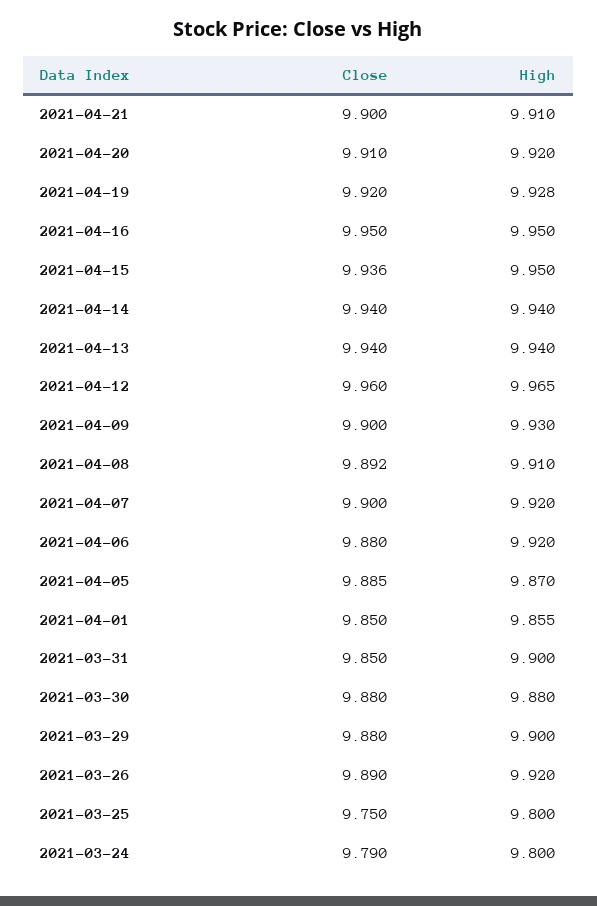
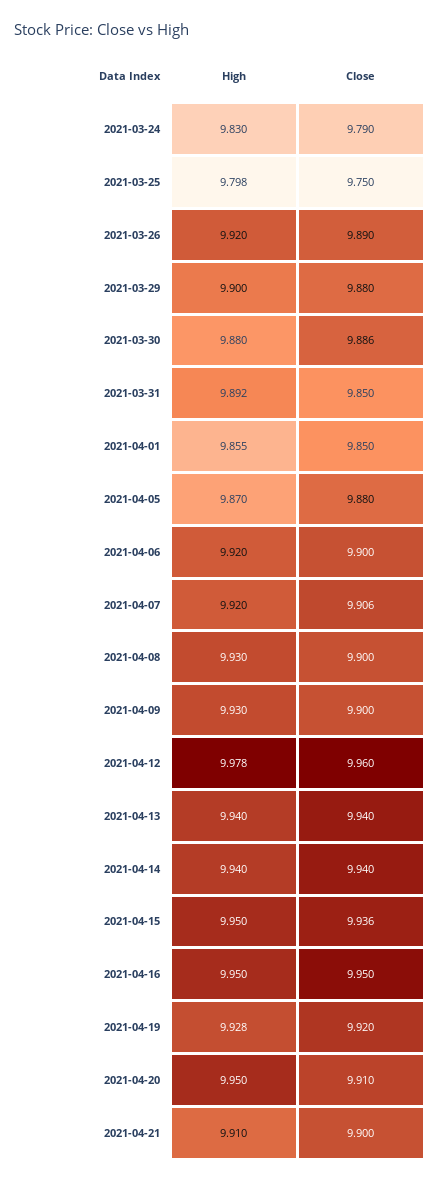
  {
    "Close": {
      "2021-04-21": 9.9,
      "2021-04-20": 9.91,
      "2021-04-19": 9.92,
      "2021-04-16": 9.95,
      "2021-04-15": 9.936,
      "2021-04-14": 9.94,
      "2021-04-13": 9.94,
      "2021-04-12": 9.96,
      "2021-04-09": 9.9,
-     "2021-04-08": 9.892,
+     "2021-04-08": 9.9,
-     "2021-04-07": 9.9,
+     "2021-04-07": 9.906,
-     "2021-04-06": 9.88,
+     "2021-04-06": 9.9,
-     "2021-04-05": 9.885,
+     "2021-04-05": 9.88,
      "2021-04-01": 9.85,
      "2021-03-31": 9.85,
-     "2021-03-30": 9.88,
+     "2021-03-30": 9.886,
      "2021-03-29": 9.88,
      "2021-03-26": 9.89,
      "2021-03-25": 9.75,
      "2021-03-24": 9.79
    },
    "High": {
      "2021-04-21": 9.91,
-     "2021-04-20": 9.92,
+     "2021-04-20": 9.95,
      "2021-04-19": 9.928,
      "2021-04-16": 9.95,
      "2021-04-15": 9.95,
      "2021-04-14": 9.94,
      "2021-04-13": 9.94,
-     "2021-04-12": 9.965,
+     "2021-04-12": 9.978,
      "2021-04-09": 9.93,
-     "2021-04-08": 9.91,
+     "2021-04-08": 9.93,
      "2021-04-07": 9.92,
      "2021-04-06": 9.92,
      "2021-04-05": 9.87,
      "2021-04-01": 9.855,
-     "2021-03-31": 9.9,
+     "2021-03-31": 9.892,
      "2021-03-30": 9.88,
      "2021-03-29": 9.9,
      "2021-03-26": 9.92,
-     "2021-03-25": 9.8,
+     "2021-03-25": 9.798,
-     "2021-03-24": 9.8
+     "2021-03-24": 9.83
    }
  }

